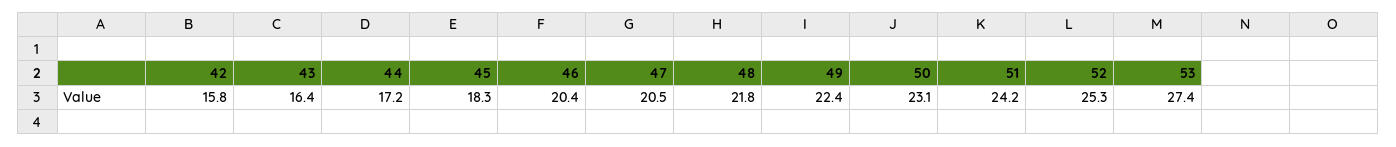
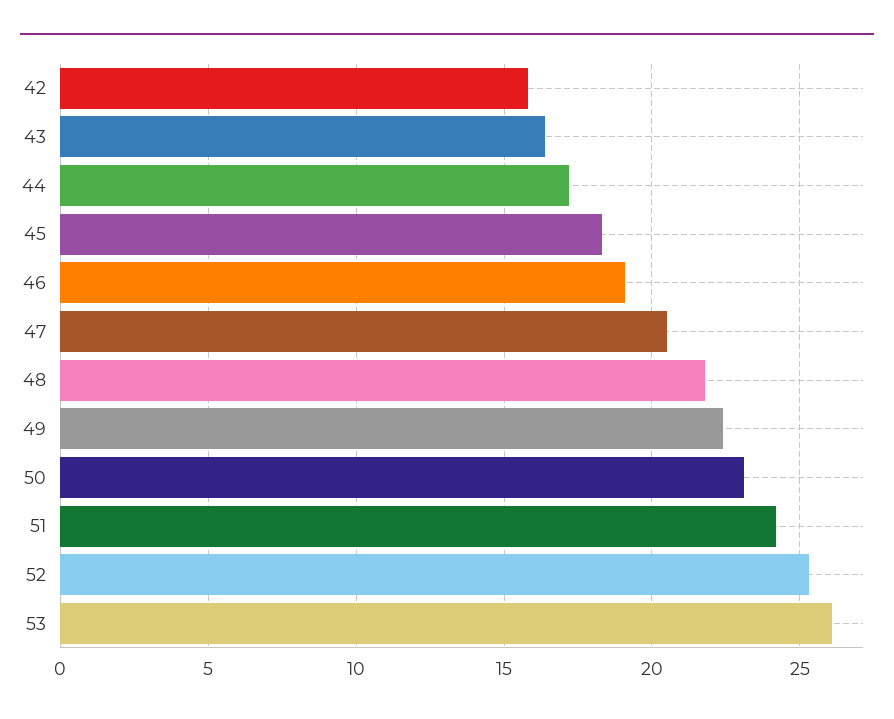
  {
    "42": 15.8,
    "43": 16.4,
    "44": 17.2,
    "45": 18.3,
-   "46": 20.4,
+   "46": 19,
    "47": 20.5,
    "48": 21.8,
    "49": 22.4,
    "50": 23.1,
    "51": 24.2,
    "52": 25.3,
-   "53": 27.4
+   "53": 26
  }

